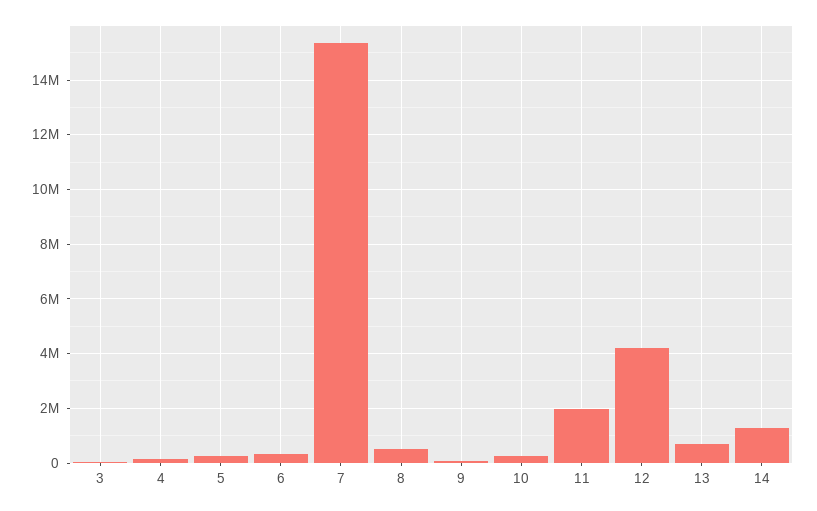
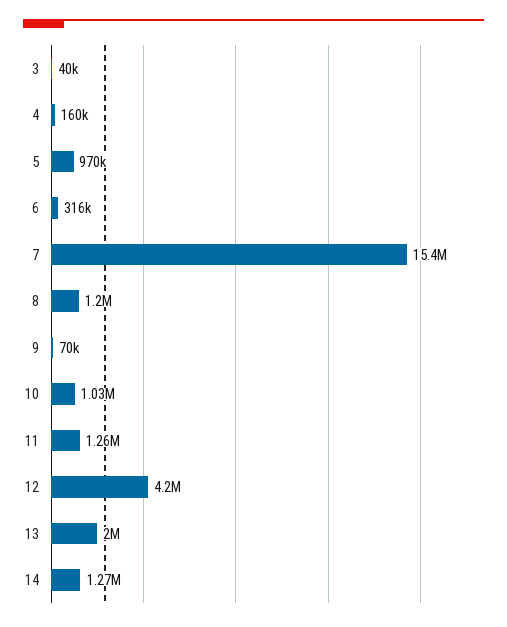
  {
    "3": 40000,
    "4": 160000,
-   "5": 250000,
+   "5": 970000,
    "6": 316000,
    "7": 15400000,
-   "8": 500000,
+   "8": 1200000,
    "9": 70000,
-   "10": 250000,
+   "10": 1030000,
-   "11": 2000000,
+   "11": 1260000,
    "12": 4200000,
-   "13": 750000,
+   "13": 2000000,
    "14": 1270000
  }

